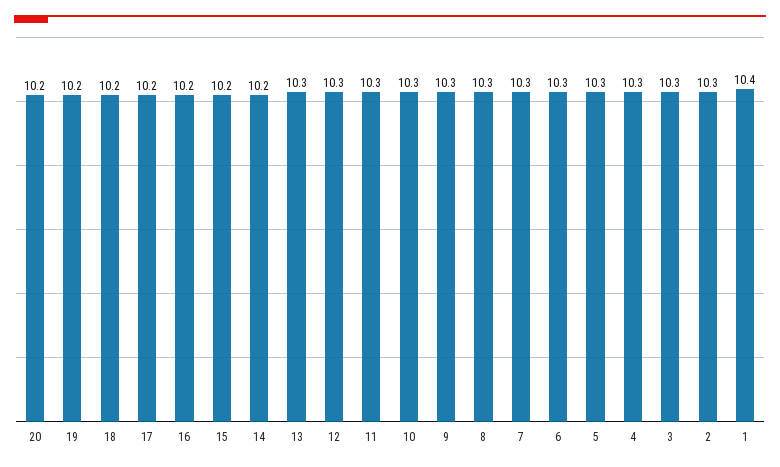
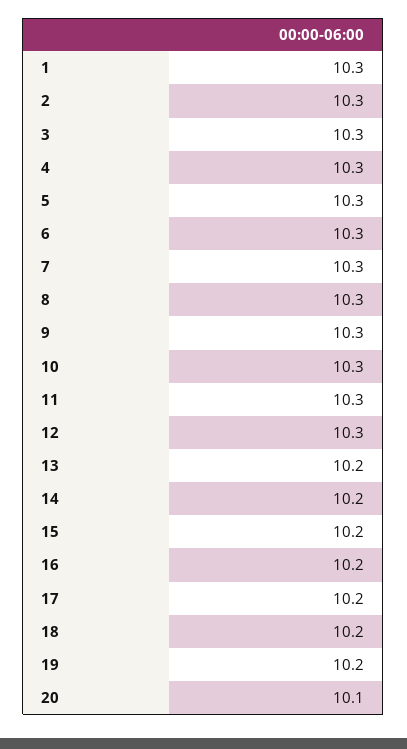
  {
-   "20": 10.2,
+   "20": 10.1,
    "19": 10.2,
    "18": 10.2,
    "17": 10.2,
    "16": 10.2,
    "15": 10.2,
    "14": 10.2,
-   "13": 10.3,
+   "13": 10.2,
    "12": 10.3,
    "11": 10.3,
    "10": 10.3,
    "9": 10.3,
    "8": 10.3,
    "7": 10.3,
    "6": 10.3,
    "5": 10.3,
    "4": 10.3,
    "3": 10.3,
    "2": 10.3,
-   "1": 10.4
+   "1": 10.3
  }

